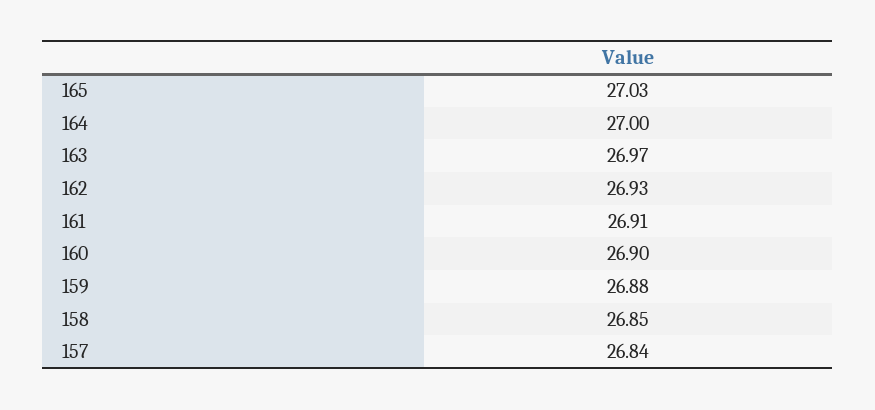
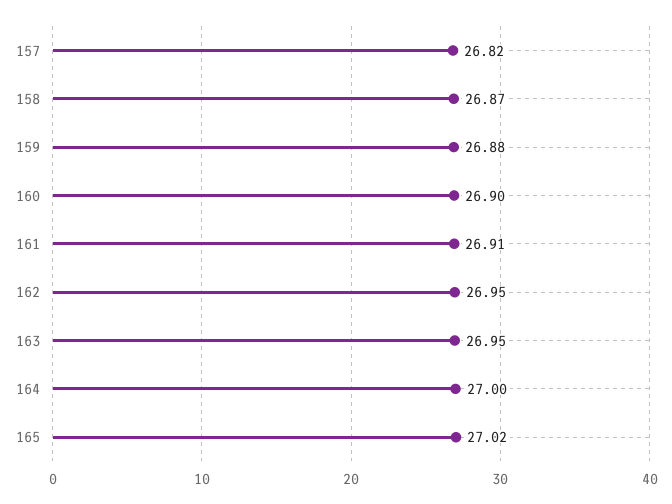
  {
-   "165": 27.03,
+   "165": 27.02,
    "164": 27,
-   "163": 26.97,
+   "163": 26.95,
-   "162": 26.93,
+   "162": 26.95,
    "161": 26.91,
    "160": 26.9,
    "159": 26.88,
-   "158": 26.85,
+   "158": 26.87,
-   "157": 26.84
+   "157": 26.82
  }

